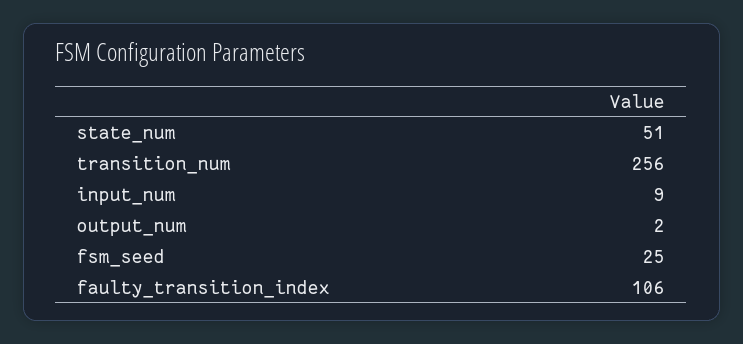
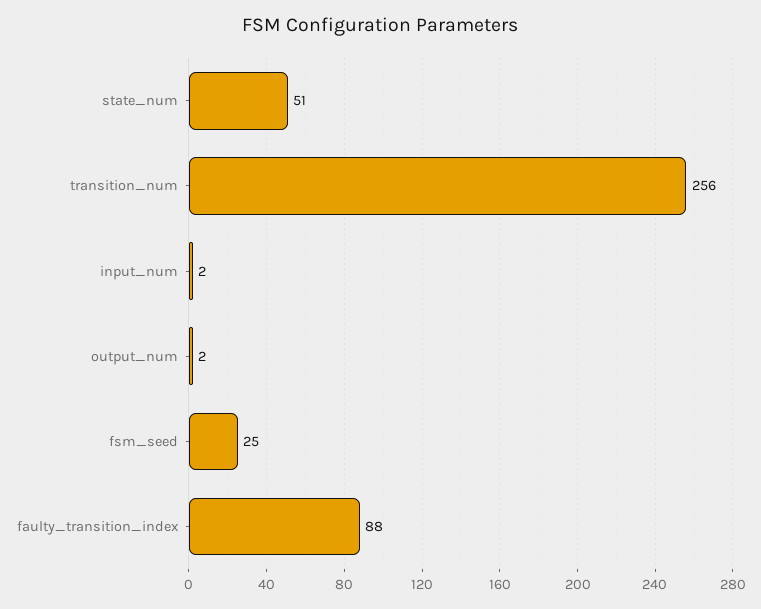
  {
    "state_num": 51,
    "transition_num": 256,
-   "input_num": 9,
+   "input_num": 2,
    "output_num": 2,
    "fsm_seed": 25,
-   "faulty_transition_index": 106
+   "faulty_transition_index": 88
  }

